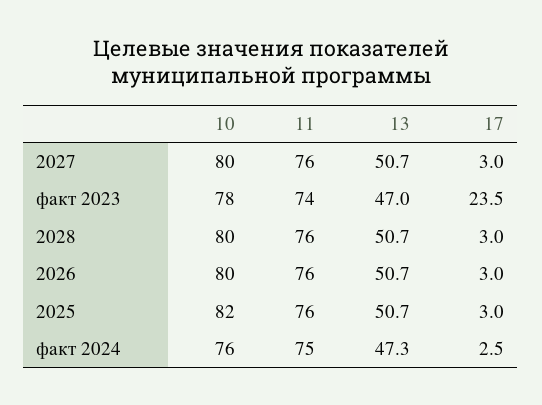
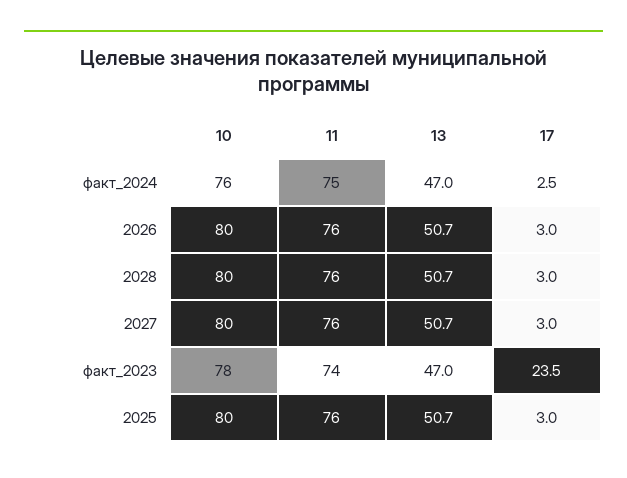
  {
    "10": {
      "2027": 80,
      "факт 2023": 78,
      "2028": 80,
      "2026": 80,
-     "2025": 82,
+     "2025": 80,
      "факт 2024": 76
    },
    "11": {
      "2027": 76,
      "факт 2023": 74,
      "2028": 76,
      "2026": 76,
      "2025": 76,
      "факт 2024": 75
    },
    "13": {
      "2027": 50.7,
      "факт 2023": 47,
      "2028": 50.7,
      "2026": 50.7,
      "2025": 50.7,
-     "факт 2024": 47.3
+     "факт 2024": 47
    },
    "17": {
      "2027": 3,
      "факт 2023": 23.5,
      "2028": 3,
      "2026": 3,
      "2025": 3,
      "факт 2024": 2.5
    }
  }

